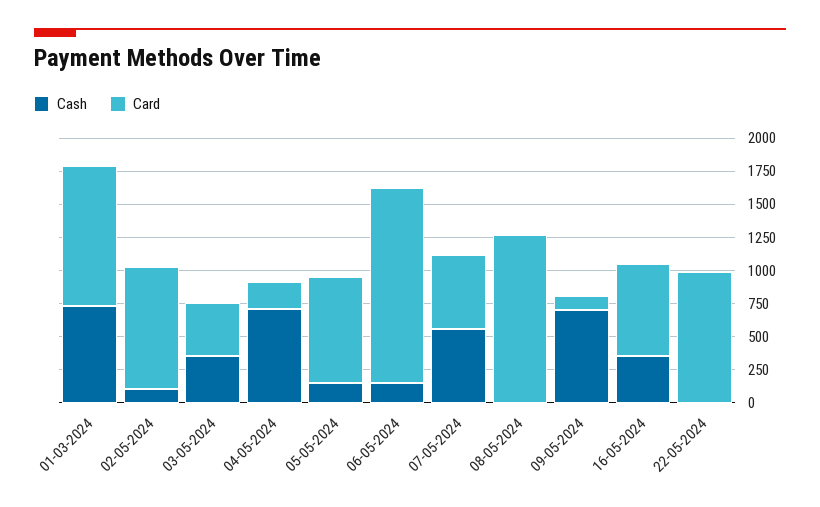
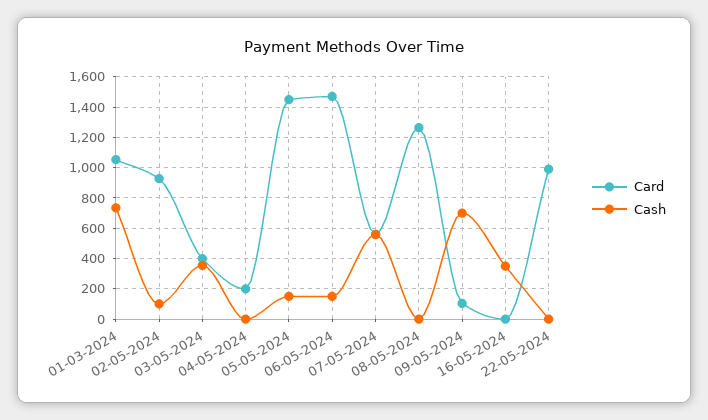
  {
    "Cash": {
      "01-03-2024": 750,
      "02-05-2024": 100,
      "03-05-2024": 350,
-     "04-05-2024": 750,
+     "04-05-2024": 0,
      "05-05-2024": 150,
      "06-05-2024": 150,
      "07-05-2024": 550,
      "08-05-2024": 0,
      "09-05-2024": 700,
      "16-05-2024": 350,
      "22-05-2024": 0
    },
    "Card": {
      "01-03-2024": 1050,
      "02-05-2024": 950,
      "03-05-2024": 400,
      "04-05-2024": 200,
-     "05-05-2024": 750,
+     "05-05-2024": 1450,
      "06-05-2024": 1450,
      "07-05-2024": 550,
      "08-05-2024": 1250,
      "09-05-2024": 100,
-     "16-05-2024": 750,
+     "16-05-2024": 0,
      "22-05-2024": 1000
    }
  }

